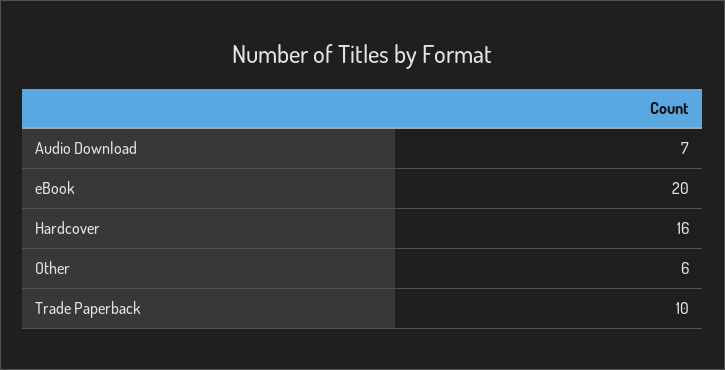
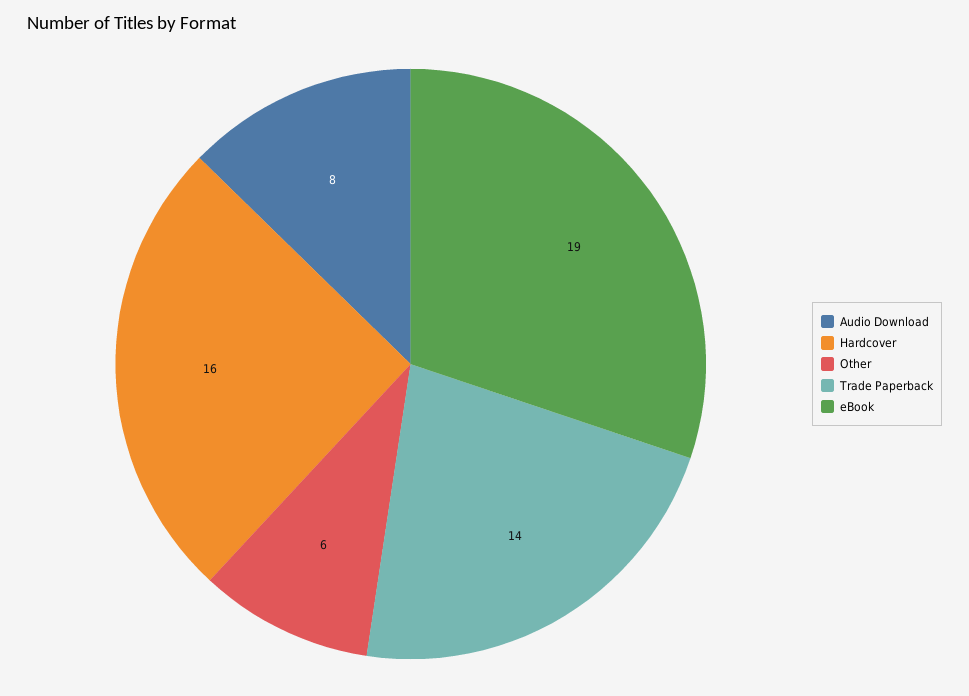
  {
-   "Audio Download": 7,
+   "Audio Download": 8,
-   "eBook": 20,
+   "eBook": 19,
    "Hardcover": 16,
    "Other": 6,
-   "Trade Paperback": 10
+   "Trade Paperback": 14
  }

